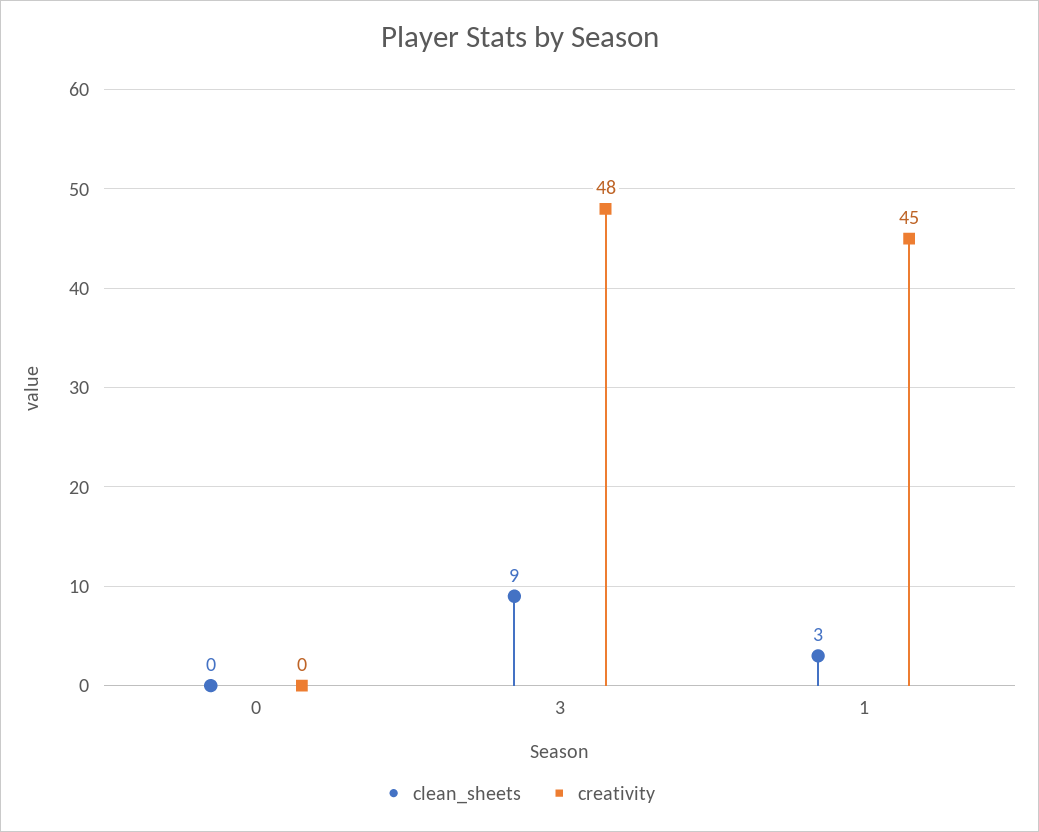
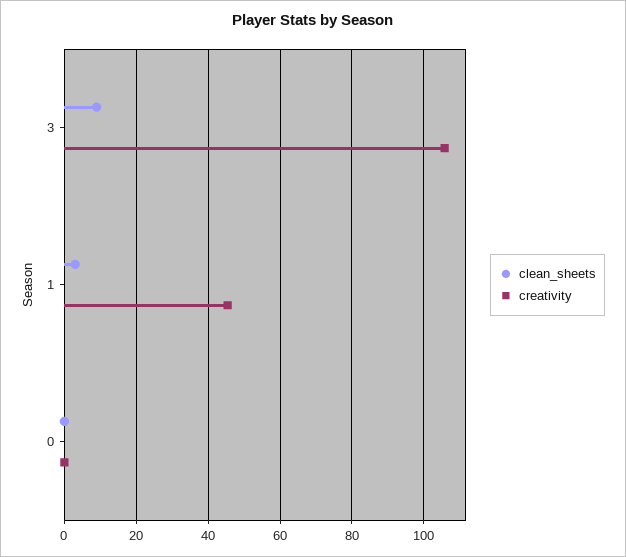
  {
    "clean_sheets": {
      "0": 0,
      "3": 9,
      "1": 3
    },
    "creativity": {
      "0": 0,
-     "3": 48,
+     "3": 106,
      "1": 45
    }
  }

